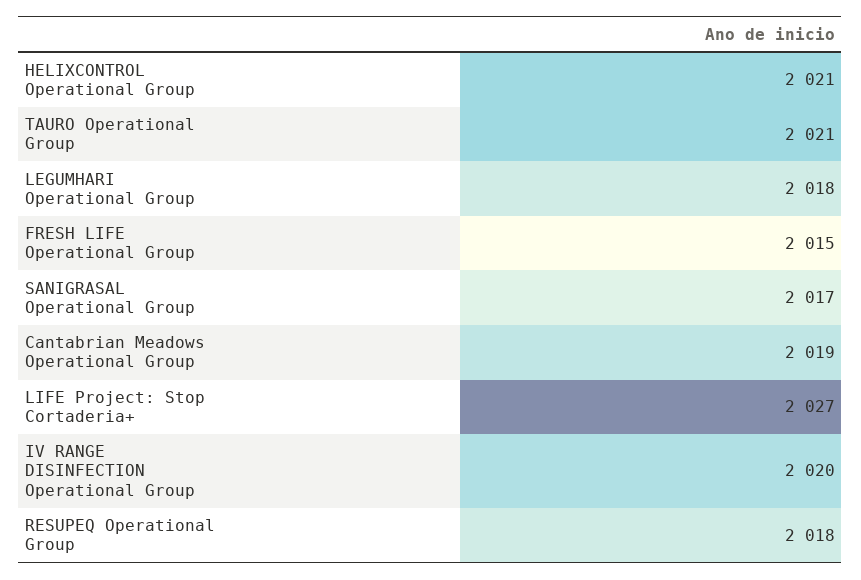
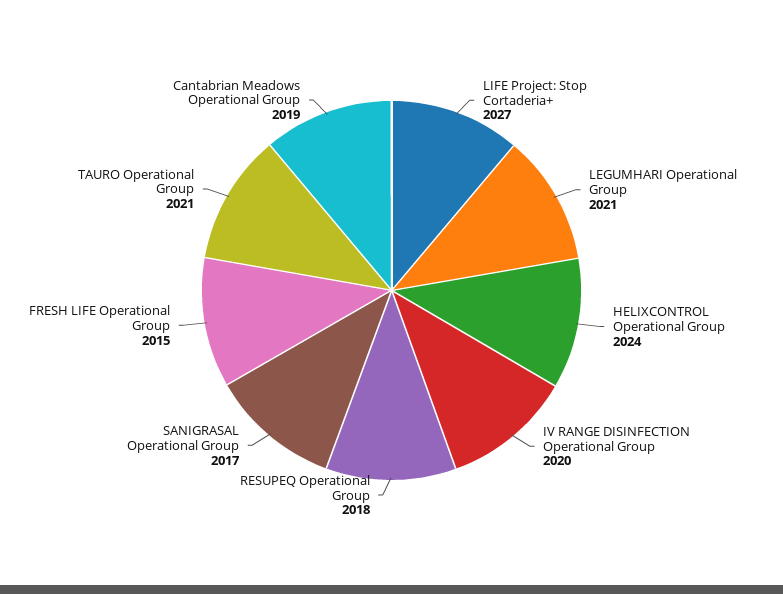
  {
-   "HELIXCONTROL Operational Group": 2021,
+   "HELIXCONTROL Operational Group": 2024,
    "TAURO Operational Group": 2021,
-   "LEGUMHARI Operational Group": 2018,
+   "LEGUMHARI Operational Group": 2021,
    "FRESH LIFE Operational Group": 2015,
    "SANIGRASAL Operational Group": 2017,
    "Cantabrian Meadows Operational Group": 2019,
    "LIFE Project: Stop Cortaderia+": 2027,
    "IV RANGE DISINFECTION Operational Group": 2020,
    "RESUPEQ Operational Group": 2018
  }

